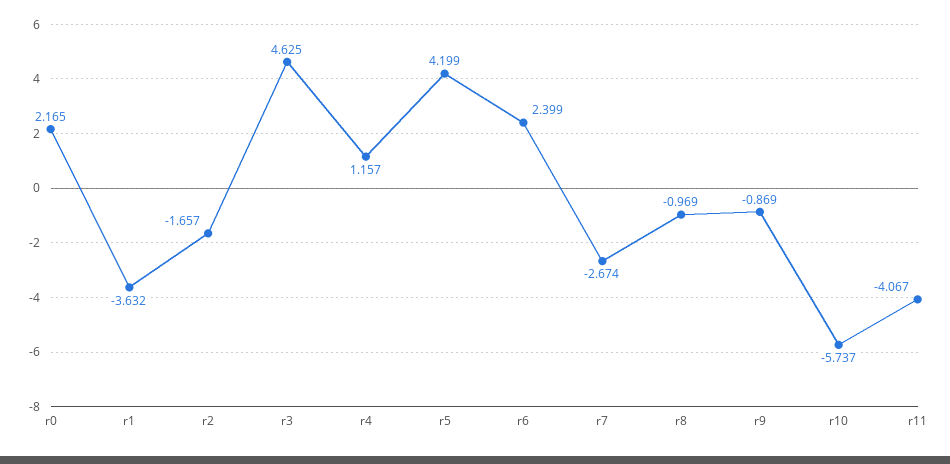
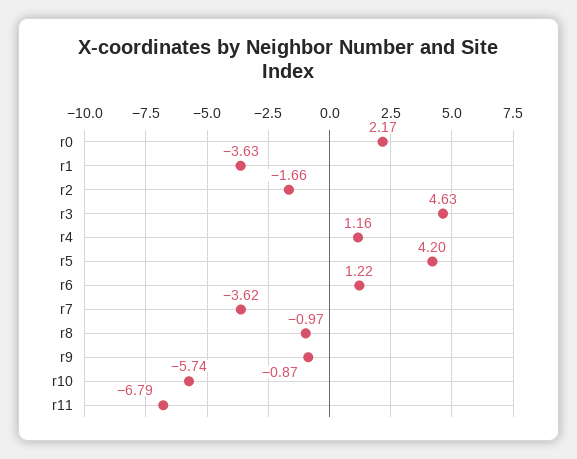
  {
    "r0": 2.165,
    "r1": -3.632,
    "r2": -1.657,
    "r3": 4.625,
    "r4": 1.157,
    "r5": 4.199,
-   "r6": 2.399,
+   "r6": 1.22,
-   "r7": -2.674,
+   "r7": -3.62,
    "r8": -0.969,
    "r9": -0.869,
    "r10": -5.737,
-   "r11": -4.067
+   "r11": -6.79
  }

